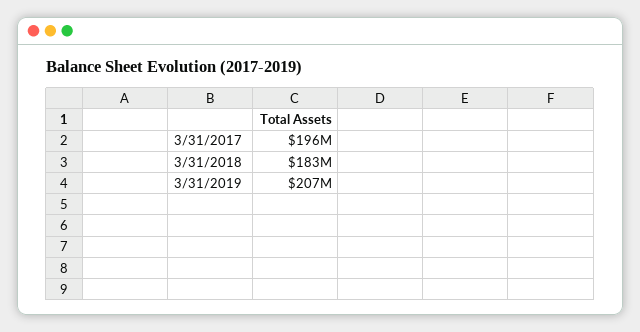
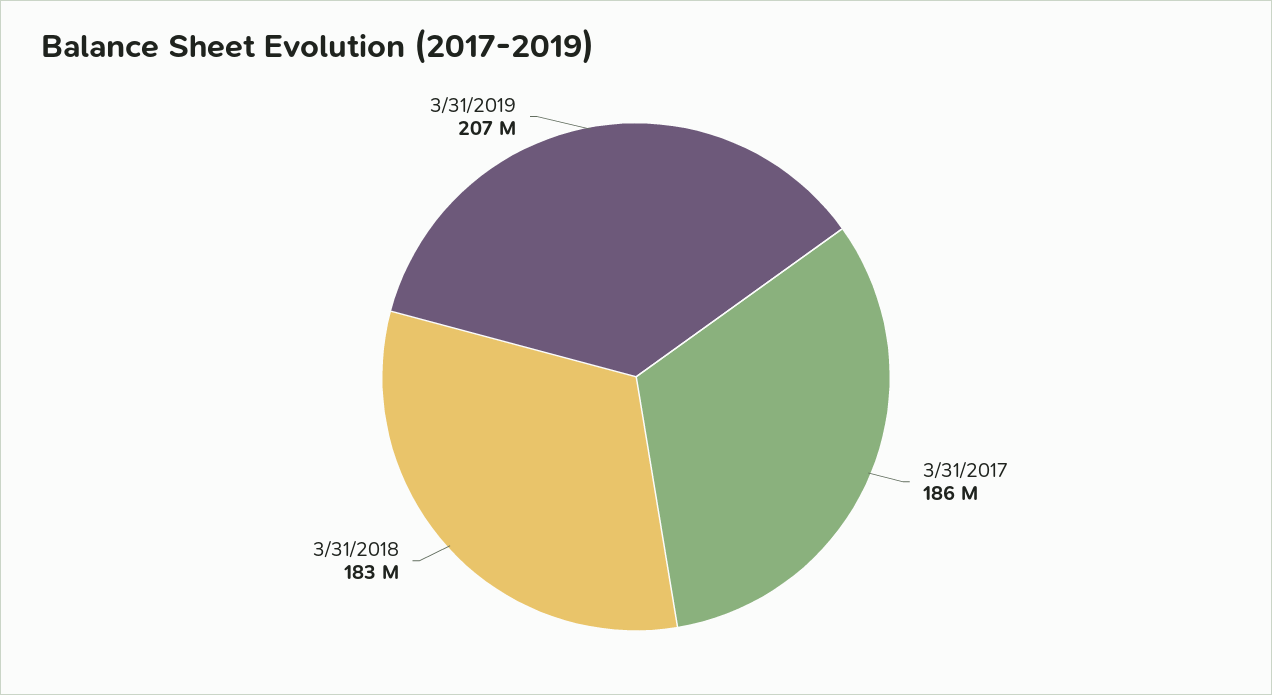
  {
-   "3/31/2017": 196000000,
+   "3/31/2017": 186000000,
    "3/31/2018": 183000000,
    "3/31/2019": 207000000
  }

